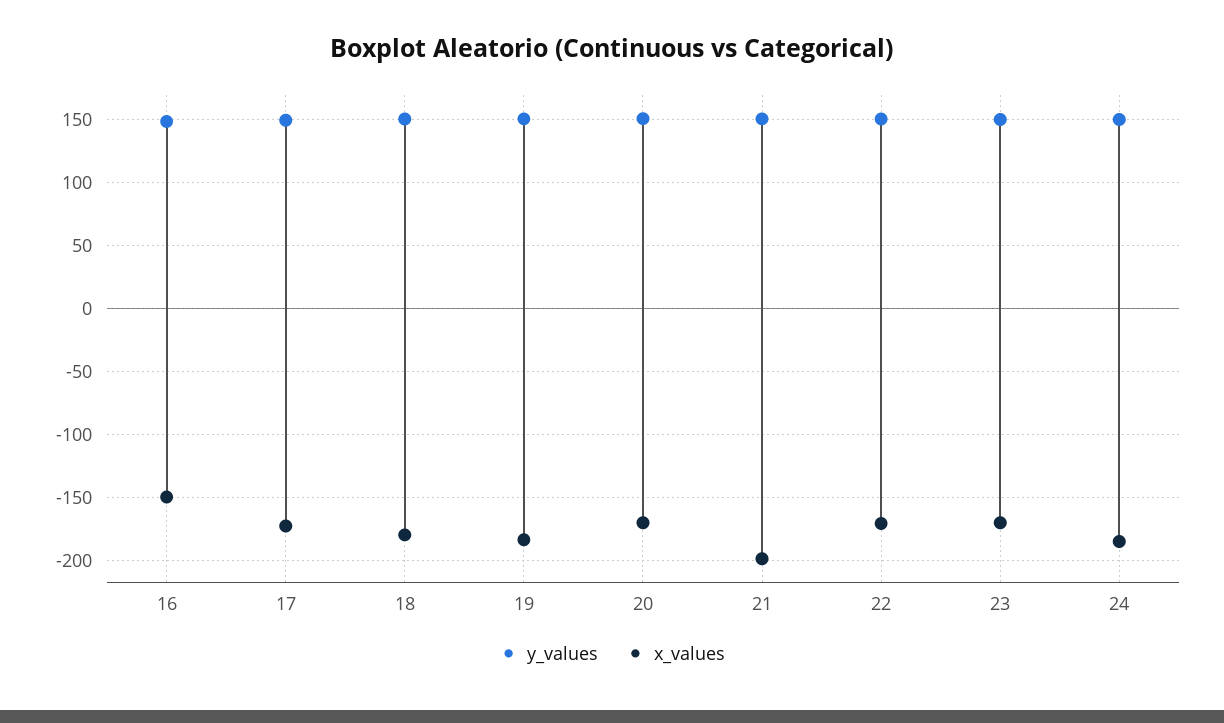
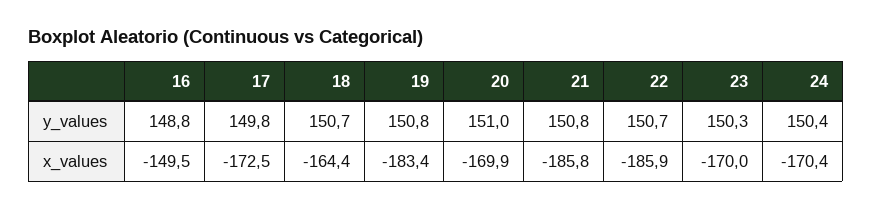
  {
    "y_values": {
      "16": 148.8,
      "17": 149.8,
      "18": 150.7,
      "19": 150.8,
      "20": 151,
      "21": 150.8,
      "22": 150.7,
      "23": 150.3,
      "24": 150.4
    },
    "x_values": {
      "16": -149.5,
      "17": -172.5,
-     "18": -180,
+     "18": -164.4,
      "19": -183.4,
      "20": -169.9,
-     "21": -200,
+     "21": -185.8,
-     "22": -170,
+     "22": -185.9,
      "23": -170,
-     "24": -185
+     "24": -170.4
    }
  }

